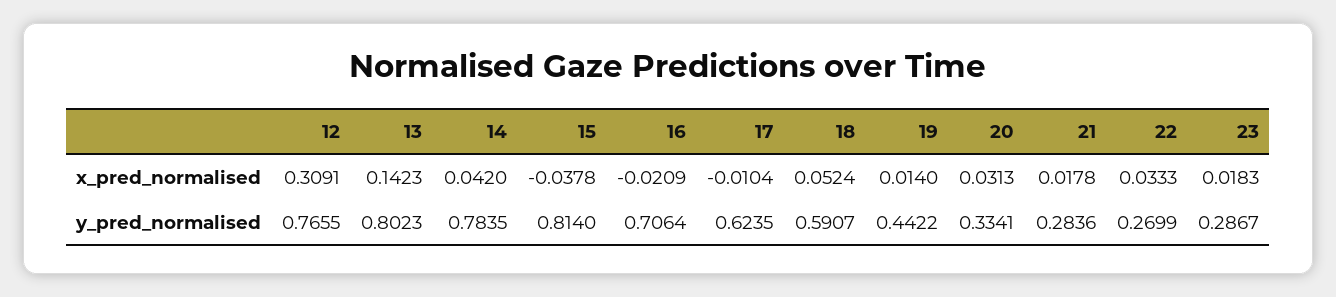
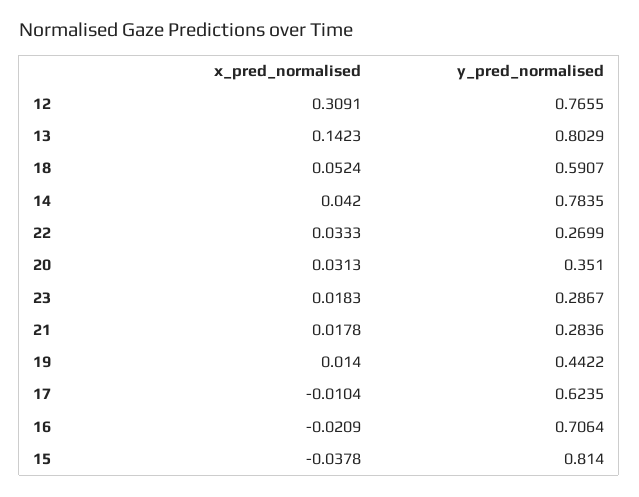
  {
    "12": {
      "x_pred_normalised": 0.3091,
      "y_pred_normalised": 0.7655
    },
    "13": {
      "x_pred_normalised": 0.1423,
-     "y_pred_normalised": 0.8023
+     "y_pred_normalised": 0.8029
    },
    "14": {
      "x_pred_normalised": 0.042,
      "y_pred_normalised": 0.7835
    },
    "15": {
      "x_pred_normalised": -0.0378,
      "y_pred_normalised": 0.814
    },
    "16": {
      "x_pred_normalised": -0.0209,
      "y_pred_normalised": 0.7064
    },
    "17": {
      "x_pred_normalised": -0.0104,
      "y_pred_normalised": 0.6235
    },
    "18": {
      "x_pred_normalised": 0.0524,
      "y_pred_normalised": 0.5907
    },
    "19": {
      "x_pred_normalised": 0.014,
      "y_pred_normalised": 0.4422
    },
    "20": {
      "x_pred_normalised": 0.0313,
-     "y_pred_normalised": 0.3341
+     "y_pred_normalised": 0.351
    },
    "21": {
      "x_pred_normalised": 0.0178,
      "y_pred_normalised": 0.2836
    },
    "22": {
      "x_pred_normalised": 0.0333,
      "y_pred_normalised": 0.2699
    },
    "23": {
      "x_pred_normalised": 0.0183,
      "y_pred_normalised": 0.2867
    }
  }

